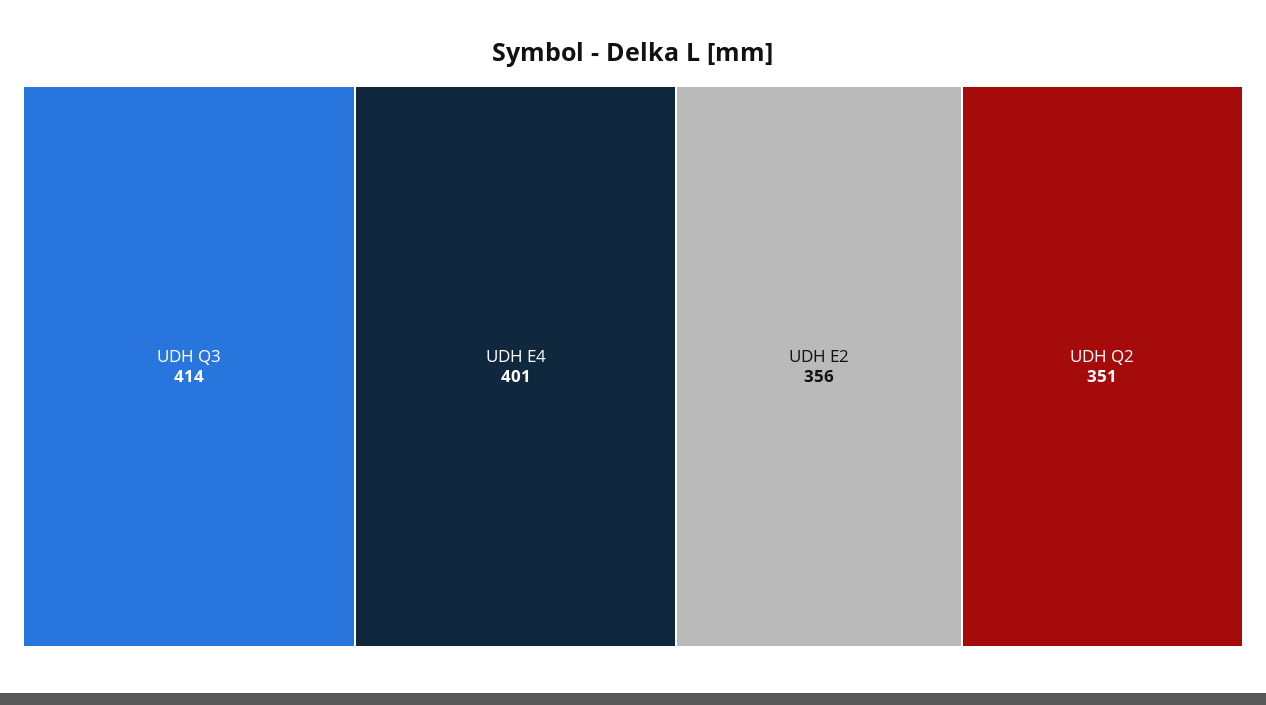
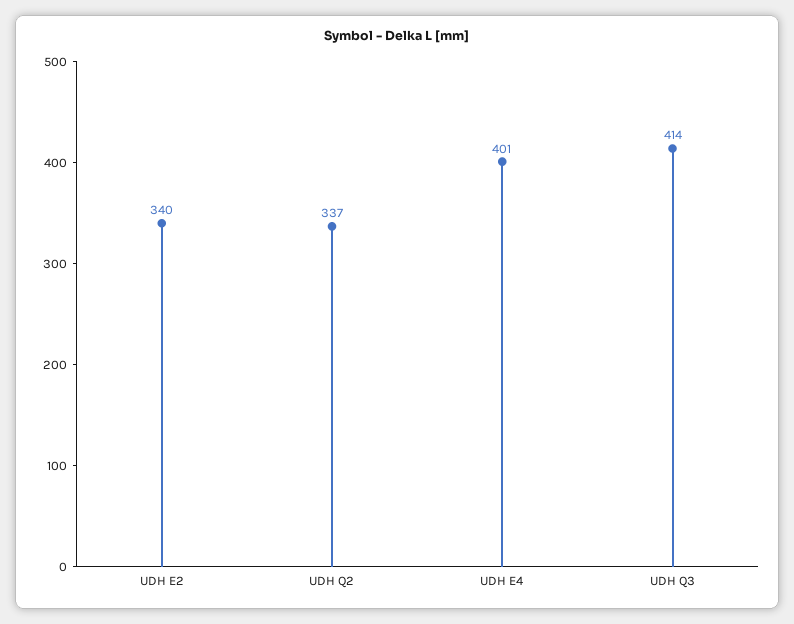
  {
    "UDH Q3": 414,
    "UDH E4": 401,
-   "UDH E2": 356,
+   "UDH E2": 340,
-   "UDH Q2": 351
+   "UDH Q2": 337
  }

